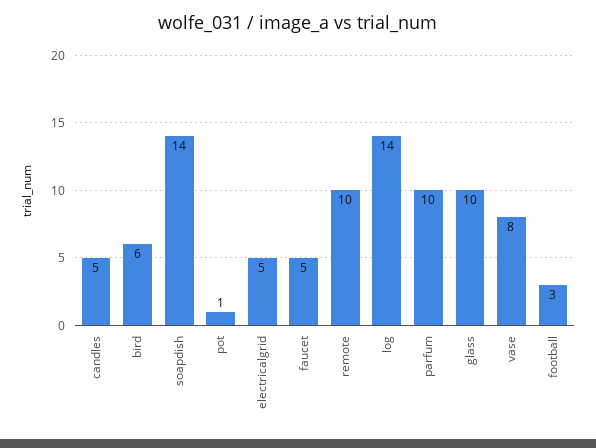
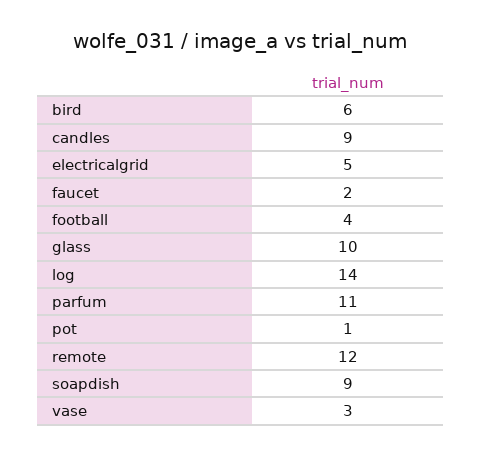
  {
-   "candles": 5,
+   "candles": 9,
    "bird": 6,
-   "soapdish": 14,
+   "soapdish": 9,
    "pot": 1,
    "electricalgrid": 5,
-   "faucet": 5,
+   "faucet": 2,
-   "remote": 10,
+   "remote": 12,
    "log": 14,
-   "parfum": 10,
+   "parfum": 11,
    "glass": 10,
-   "vase": 8,
+   "vase": 3,
-   "football": 3
+   "football": 4
  }

